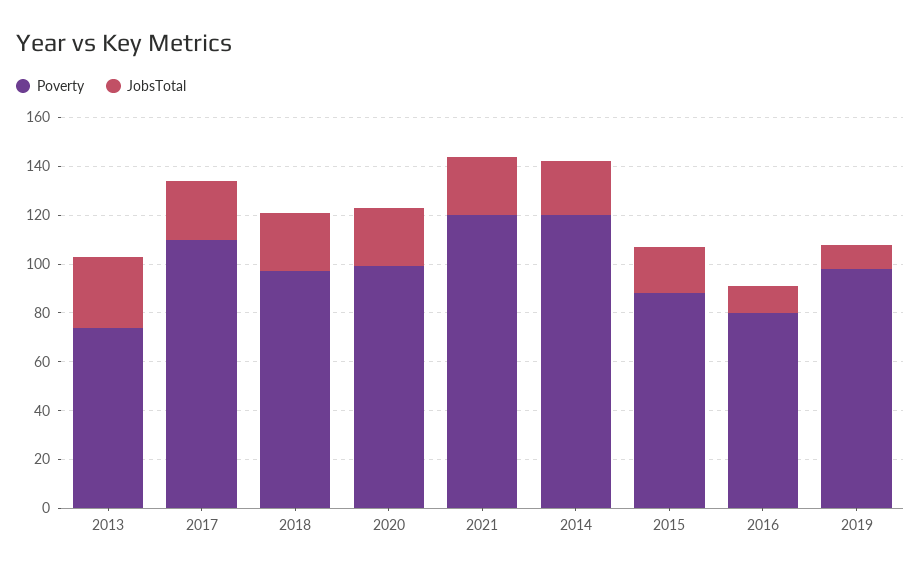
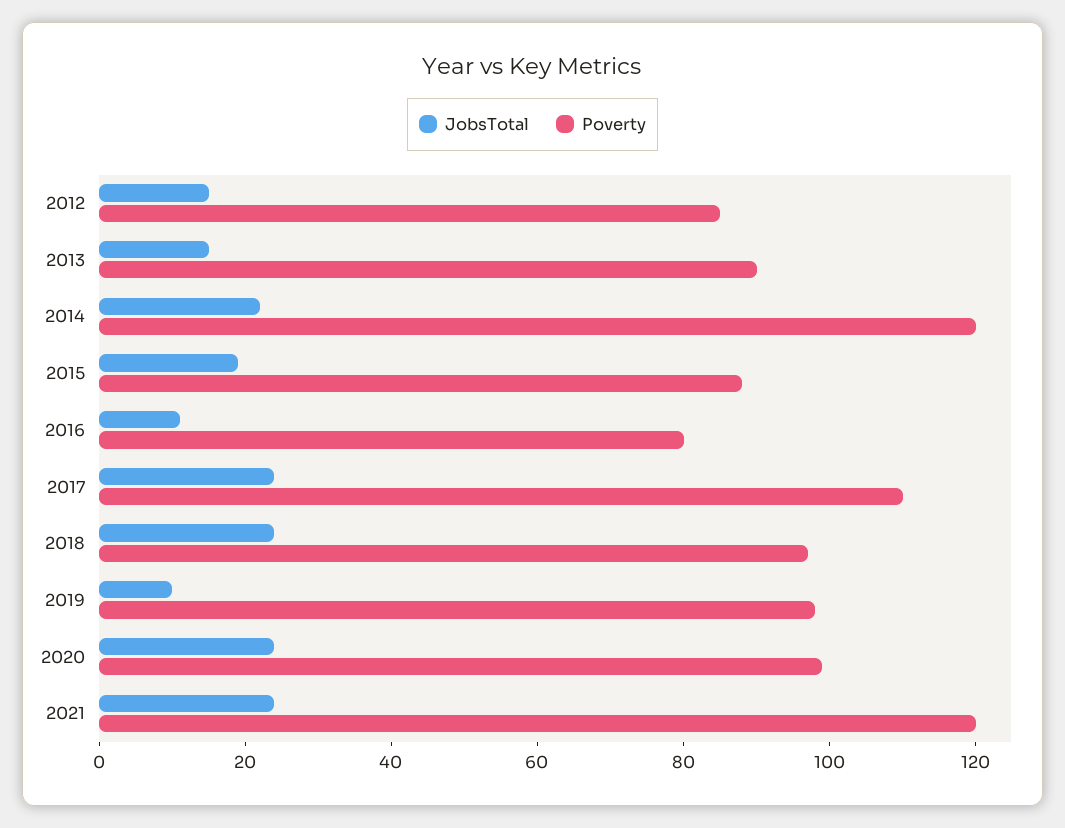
  {
    "Poverty": {
-     "2013": 75,
+     "2013": 90,
      "2017": 110,
      "2018": 95,
      "2020": 100,
      "2021": 120,
      "2014": 120,
      "2015": 90,
      "2016": 80,
-     "2019": 100
+     "2019": 100,
+     "2012": 85
    },
    "JobsTotal": {
-     "2013": 30,
+     "2013": 15,
      "2017": 25,
      "2018": 25,
      "2020": 25,
      "2021": 25,
      "2014": 20,
      "2015": 20,
      "2016": 10,
-     "2019": 10
+     "2019": 10,
+     "2012": 15
    }
  }

